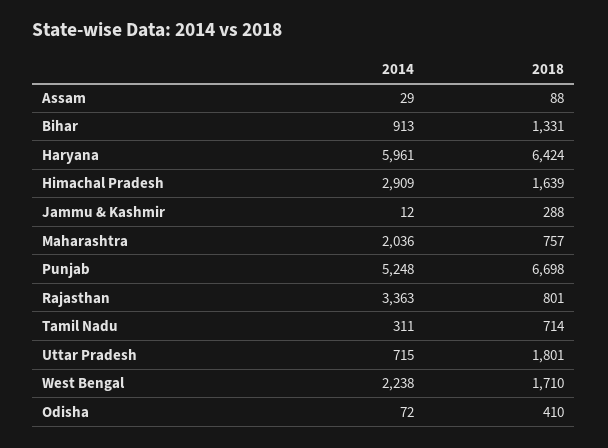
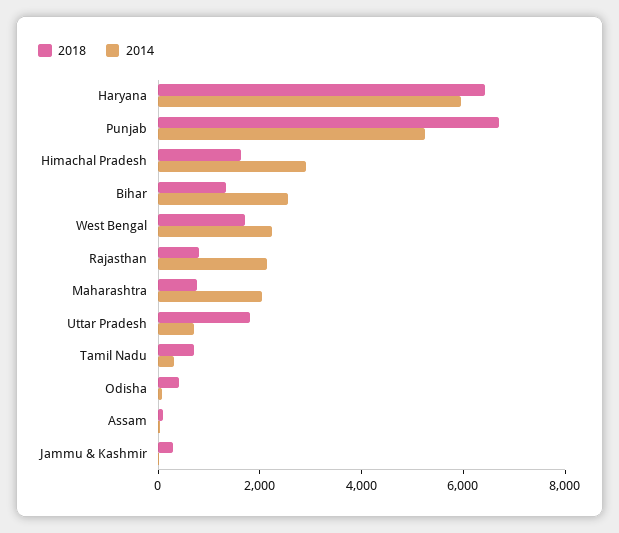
  {
    "2014": {
      "Assam": 29,
-     "Bihar": 913,
+     "Bihar": 2500,
      "Haryana": 5961,
      "Himachal Pradesh": 2909,
      "Jammu & Kashmir": 12,
      "Maharashtra": 2036,
      "Punjab": 5248,
-     "Rajasthan": 3363,
+     "Rajasthan": 2000,
      "Tamil Nadu": 311,
      "Uttar Pradesh": 715,
      "West Bengal": 2238,
      "Odisha": 72
    },
    "2018": {
      "Assam": 88,
      "Bihar": 1331,
      "Haryana": 6424,
      "Himachal Pradesh": 1639,
      "Jammu & Kashmir": 288,
      "Maharashtra": 757,
      "Punjab": 6698,
      "Rajasthan": 801,
      "Tamil Nadu": 714,
      "Uttar Pradesh": 1801,
      "West Bengal": 1710,
      "Odisha": 410
    }
  }

